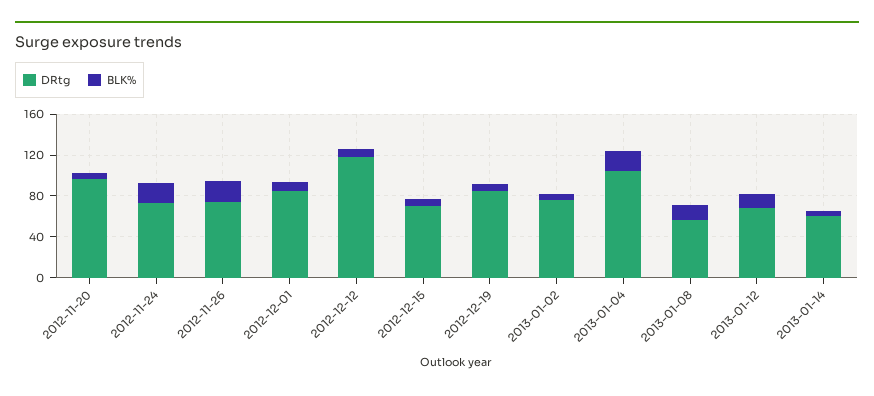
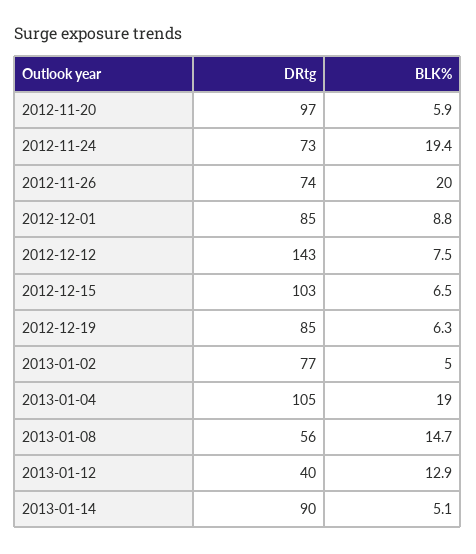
  {
    "DRtg": {
      "2012-11-20": 97,
      "2012-11-24": 73,
      "2012-11-26": 74,
      "2012-12-01": 85,
-     "2012-12-12": 120,
+     "2012-12-12": 143,
-     "2012-12-15": 70,
+     "2012-12-15": 103,
      "2012-12-19": 85,
      "2013-01-02": 77,
      "2013-01-04": 105,
      "2013-01-08": 56,
-     "2013-01-12": 70,
+     "2013-01-12": 40,
-     "2013-01-14": 60
+     "2013-01-14": 90
    },
    "BLK%": {
      "2012-11-20": 5.9,
      "2012-11-24": 19.4,
      "2012-11-26": 20,
      "2012-12-01": 8.8,
      "2012-12-12": 7.5,
      "2012-12-15": 6.5,
      "2012-12-19": 6.3,
      "2013-01-02": 5,
      "2013-01-04": 19,
      "2013-01-08": 14.7,
      "2013-01-12": 12.9,
      "2013-01-14": 5.1
    }
  }

